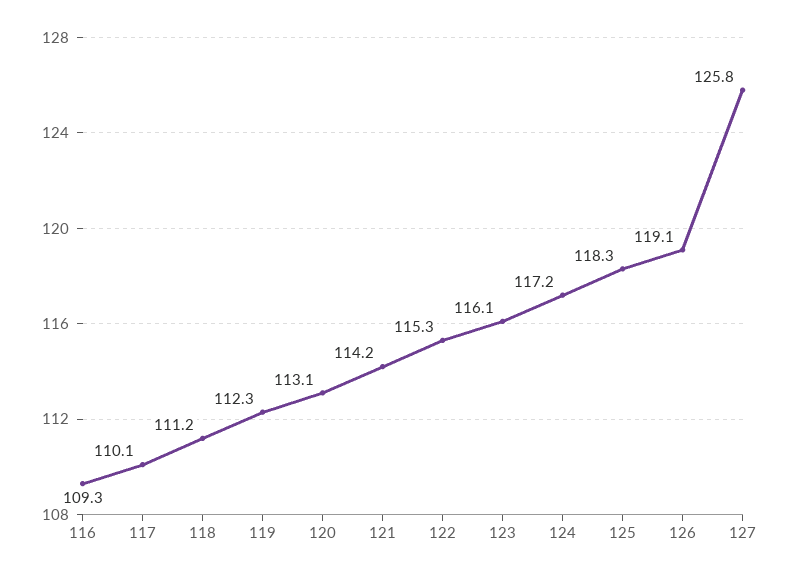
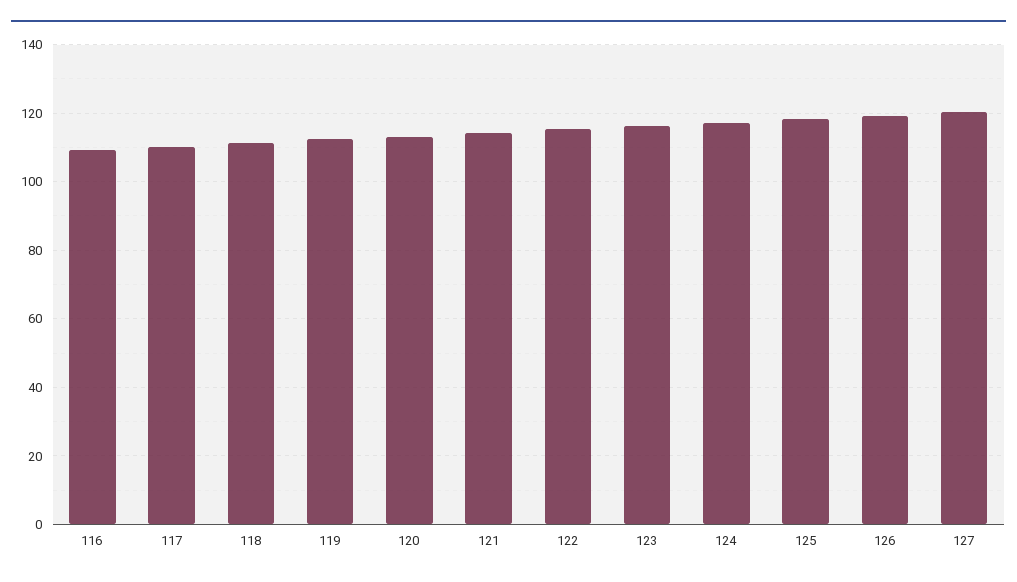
  {
    "116": 109.3,
    "117": 110.1,
    "118": 111.2,
    "119": 112.3,
    "120": 113.1,
    "121": 114.2,
    "122": 115.3,
    "123": 116.1,
    "124": 117.2,
    "125": 118.3,
    "126": 119.1,
-   "127": 125.8
+   "127": 120
  }

